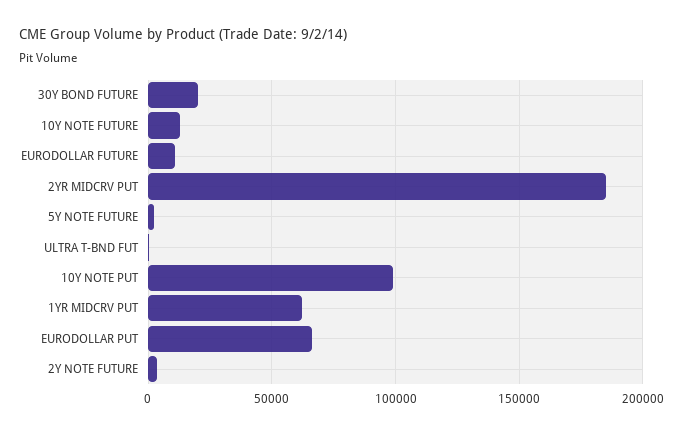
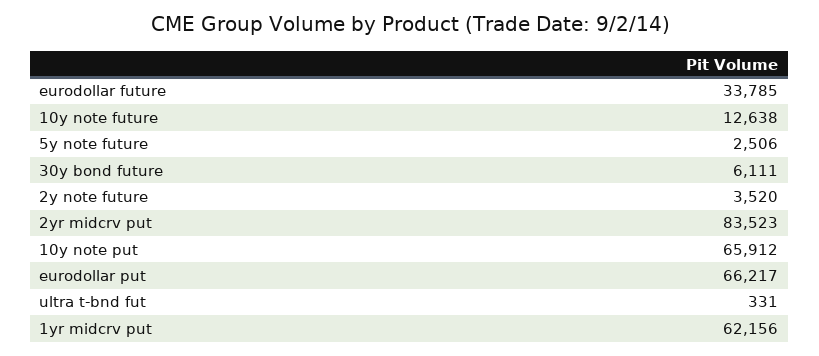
  {
-   "30Y BOND FUTURE": 20000,
+   "30Y BOND FUTURE": 6111,
    "10Y NOTE FUTURE": 12638,
-   "EURODOLLAR FUTURE": 10000,
+   "EURODOLLAR FUTURE": 33785,
-   "2YR MIDCRV PUT": 185000,
+   "2YR MIDCRV PUT": 83523,
    "5Y NOTE FUTURE": 2506,
    "ULTRA T-BND FUT": 331,
-   "10Y NOTE PUT": 100000,
+   "10Y NOTE PUT": 65912,
    "1YR MIDCRV PUT": 62156,
    "EURODOLLAR PUT": 66217,
    "2Y NOTE FUTURE": 3520
  }

